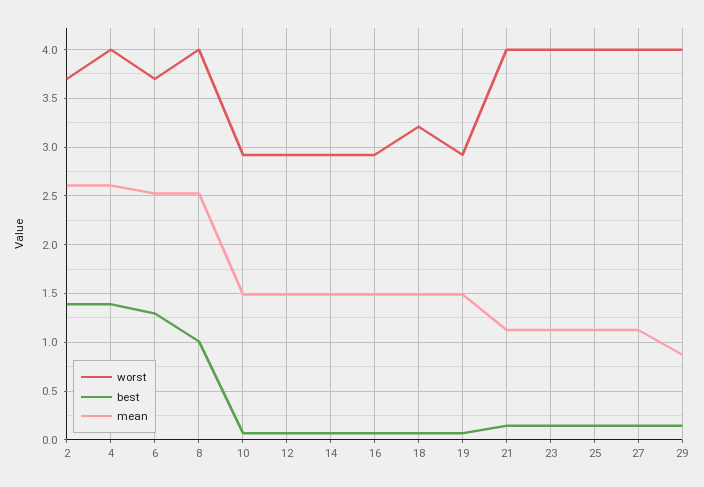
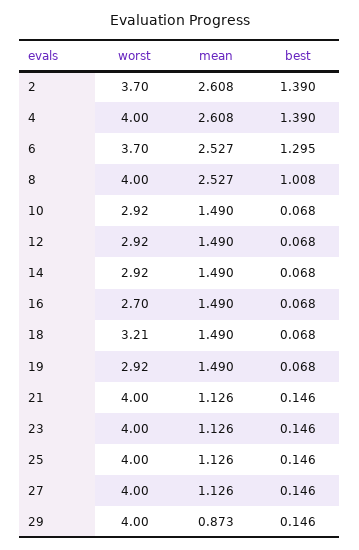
  {
    "worst": {
      "2": 3.7,
      "4": 4,
      "6": 3.7,
      "8": 4,
      "10": 2.92,
      "12": 2.92,
      "14": 2.92,
-     "16": 2.9,
+     "16": 2.7,
      "18": 3.21,
      "19": 2.92,
      "21": 4,
      "23": 4,
      "25": 4,
      "27": 4,
      "29": 4
    },
    "best": {
      "2": 1.39,
      "4": 1.39,
      "6": 1.295,
      "8": 1.008,
      "10": 0.068,
      "12": 0.068,
      "14": 0.068,
      "16": 0.068,
      "18": 0.068,
      "19": 0.068,
      "21": 0.146,
      "23": 0.146,
      "25": 0.146,
      "27": 0.146,
      "29": 0.146
    },
    "mean": {
      "2": 2.608,
      "4": 2.608,
      "6": 2.527,
      "8": 2.527,
      "10": 1.49,
      "12": 1.49,
      "14": 1.49,
      "16": 1.49,
      "18": 1.49,
      "19": 1.49,
      "21": 1.126,
      "23": 1.126,
      "25": 1.126,
      "27": 1.126,
      "29": 0.873
    }
  }

